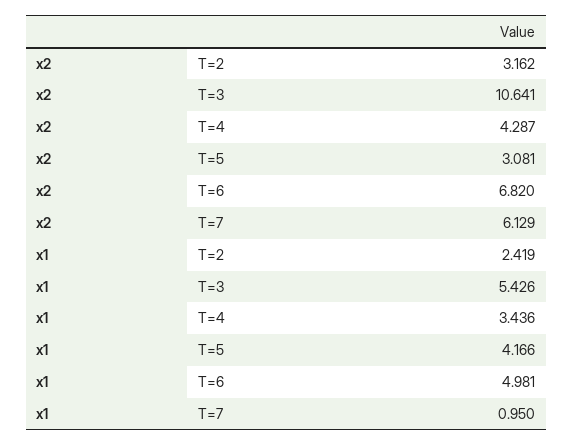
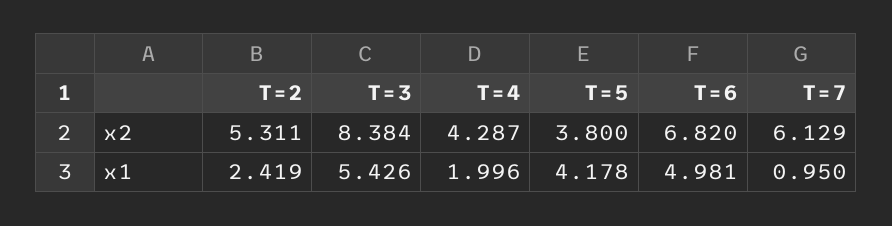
  {
    "x2": {
-     "T=2": 3.162,
+     "T=2": 5.311,
-     "T=3": 10.641,
+     "T=3": 8.384,
      "T=4": 4.287,
-     "T=5": 3.081,
+     "T=5": 3.8,
      "T=6": 6.82,
      "T=7": 6.129
    },
    "x1": {
      "T=2": 2.419,
      "T=3": 5.426,
-     "T=4": 3.436,
+     "T=4": 1.996,
-     "T=5": 4.166,
+     "T=5": 4.178,
      "T=6": 4.981,
      "T=7": 0.95
    }
  }

